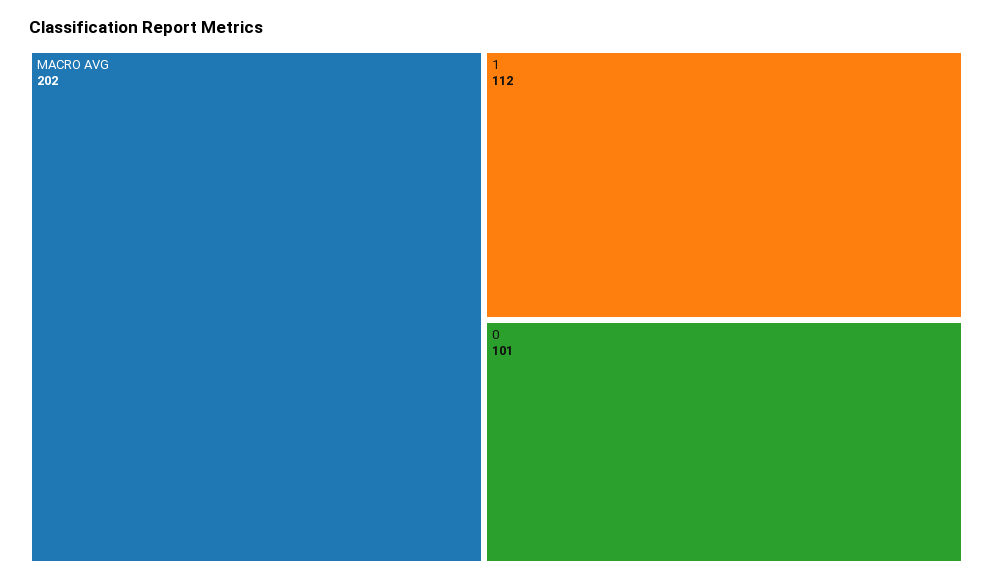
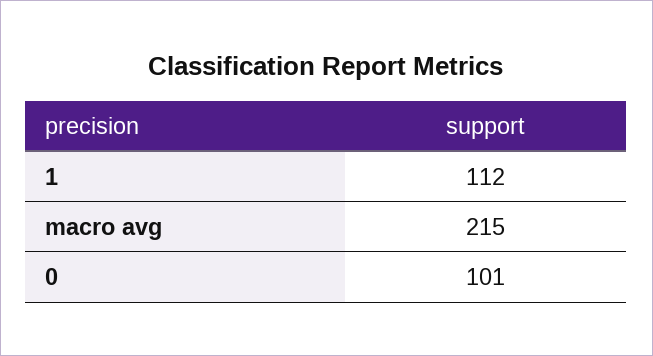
  {
-   "MACRO AVG": 202,
+   "MACRO AVG": 215,
    "1": 112,
    "0": 101
  }

